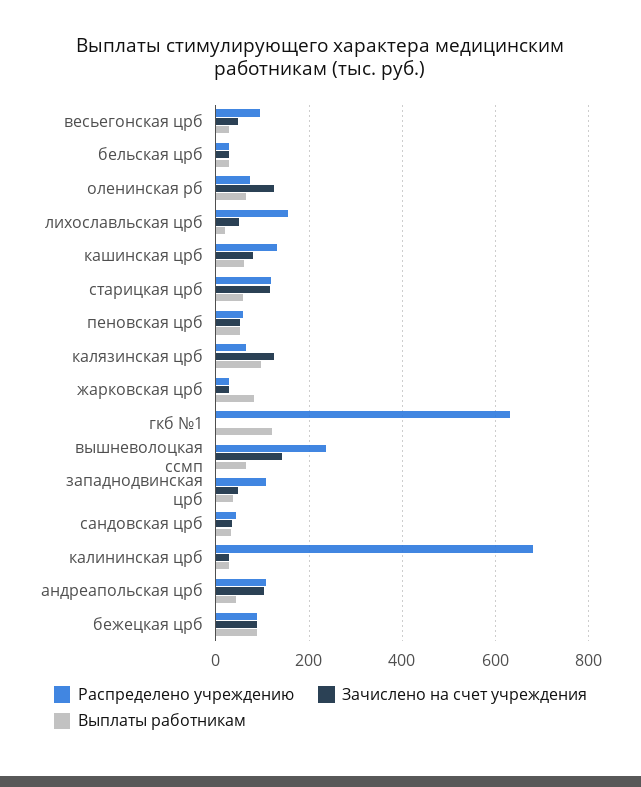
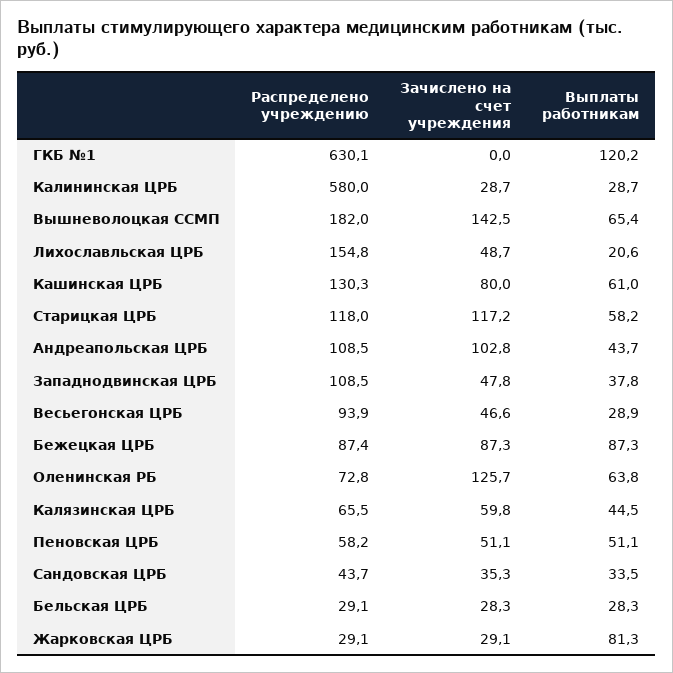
  {
    "Распределено учреждению": {
      "весьегонская црб": 93.9,
      "бельская црб": 29.1,
      "оленинская рб": 72.8,
      "лихославльская црб": 154.8,
      "кашинская црб": 130.3,
      "старицкая црб": 118,
      "пеновская црб": 58.2,
      "калязинская црб": 65.5,
      "жарковская црб": 29.1,
      "гкб №1": 630.1,
-     "вышневолоцкая ссмп": 240,
+     "вышневолоцкая ссмп": 182,
      "западнодвинская црб": 108.5,
      "сандовская црб": 43.7,
-     "калининская црб": 680,
+     "калининская црб": 580,
      "андреапольская црб": 108.5,
      "бежецкая црб": 87.4
    },
    "Зачислено на счет учреждения": {
      "весьегонская црб": 46.6,
      "бельская црб": 28.3,
      "оленинская рб": 125.7,
      "лихославльская црб": 48.7,
      "кашинская црб": 80,
      "старицкая црб": 117.2,
      "пеновская црб": 51.1,
-     "калязинская црб": 120,
+     "калязинская црб": 59.8,
      "жарковская црб": 29.1,
      "гкб №1": 0,
      "вышневолоцкая ссмп": 142.5,
      "западнодвинская црб": 47.8,
      "сандовская црб": 35.3,
      "калининская црб": 28.7,
      "андреапольская црб": 102.8,
      "бежецкая црб": 87.3
    },
    "Выплаты работникам": {
      "весьегонская црб": 28.9,
      "бельская црб": 28.3,
      "оленинская рб": 63.8,
      "лихославльская црб": 20.6,
      "кашинская црб": 61,
      "старицкая црб": 58.2,
      "пеновская црб": 51.1,
-     "калязинская црб": 100,
+     "калязинская црб": 44.5,
      "жарковская црб": 81.3,
      "гкб №1": 120.2,
      "вышневолоцкая ссмп": 65.4,
      "западнодвинская црб": 37.8,
      "сандовская црб": 33.5,
      "калининская црб": 28.7,
      "андреапольская црб": 43.7,
      "бежецкая црб": 87.3
    }
  }

